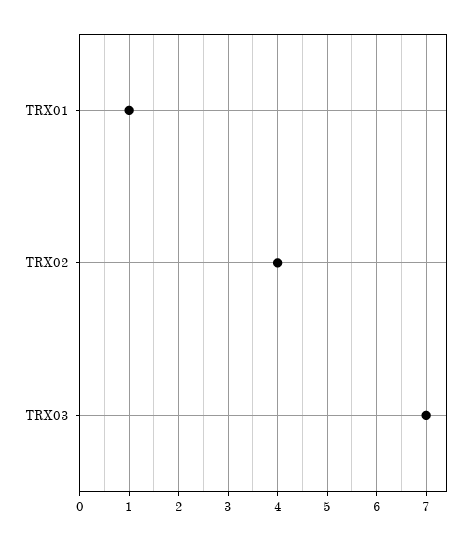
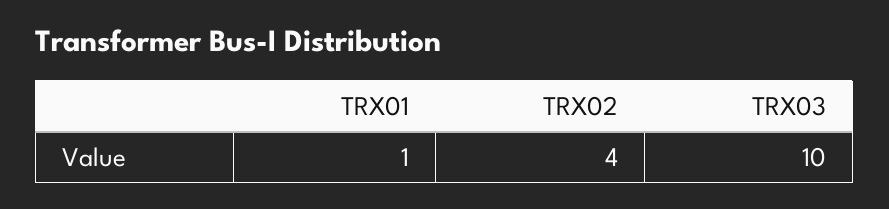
  {
    "TRX01": 1,
    "TRX02": 4,
-   "TRX03": 7
+   "TRX03": 10
  }

